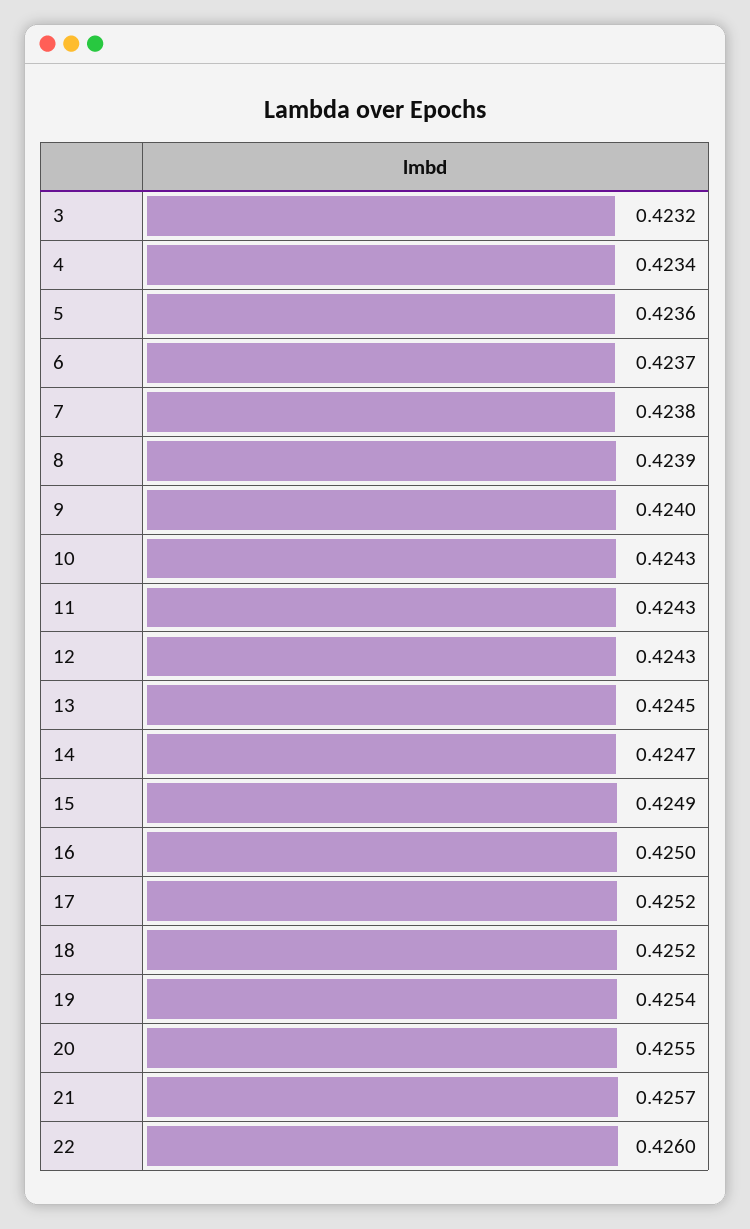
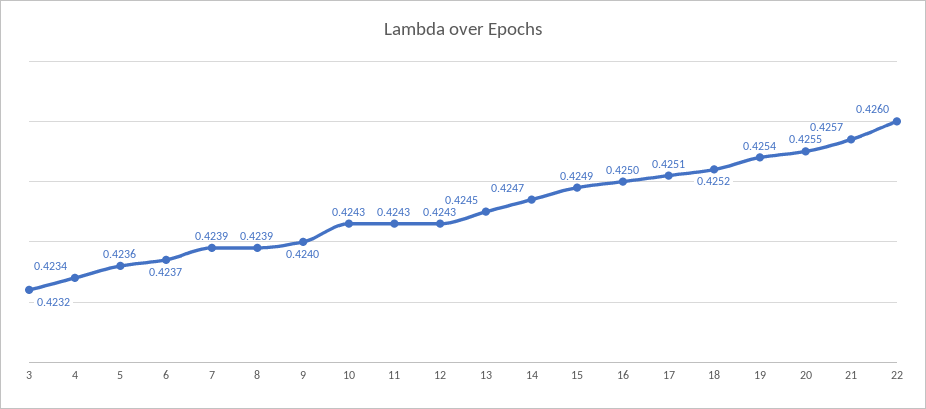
  {
    "3": 0.4232,
    "4": 0.4234,
    "5": 0.4236,
    "6": 0.4237,
-   "7": 0.4238,
+   "7": 0.4239,
    "8": 0.4239,
    "9": 0.424,
    "10": 0.4243,
    "11": 0.4243,
    "12": 0.4243,
    "13": 0.4245,
    "14": 0.4247,
    "15": 0.4249,
    "16": 0.425,
-   "17": 0.4252,
+   "17": 0.4251,
    "18": 0.4252,
    "19": 0.4254,
    "20": 0.4255,
    "21": 0.4257,
    "22": 0.426
  }

